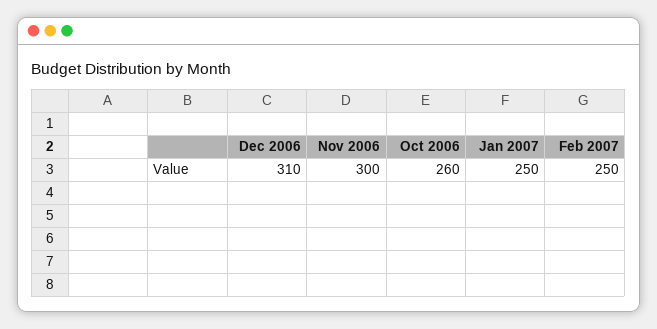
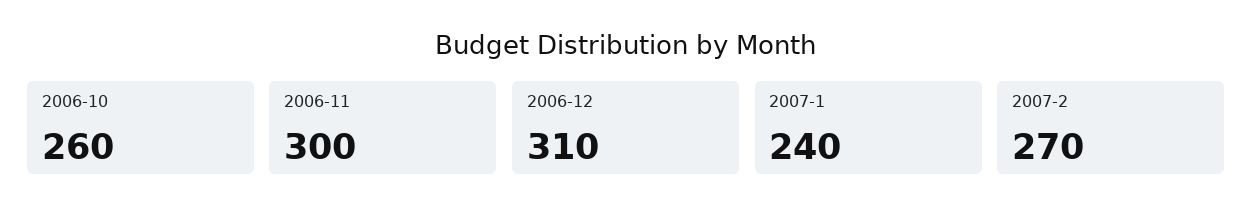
  {
    "Dec 2006": 310,
    "Nov 2006": 300,
    "Oct 2006": 260,
-   "Jan 2007": 250,
+   "Jan 2007": 240,
-   "Feb 2007": 250
+   "Feb 2007": 270
  }

